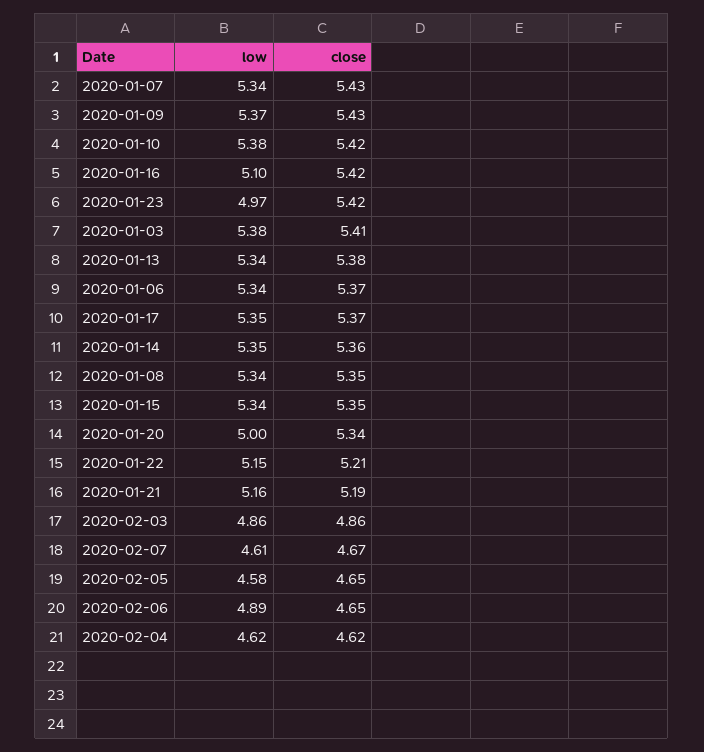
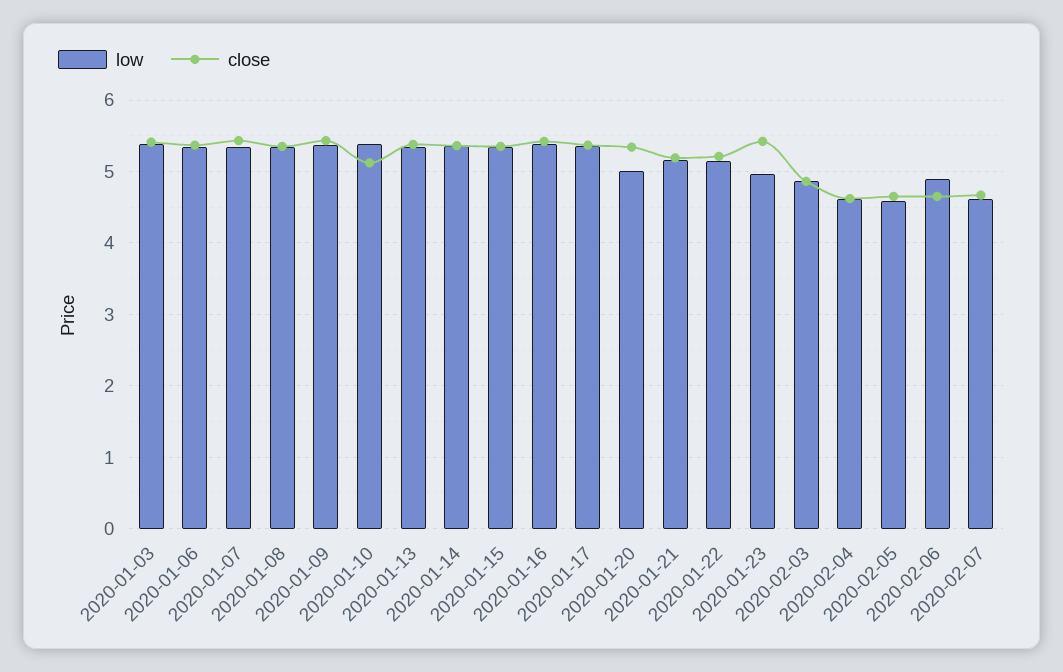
  {
    "low": {
      "2020-01-07": 5.34,
      "2020-01-09": 5.37,
      "2020-01-10": 5.38,
-     "2020-01-16": 5.1,
+     "2020-01-16": 5.4,
      "2020-01-23": 4.97,
      "2020-01-03": 5.38,
      "2020-01-13": 5.34,
      "2020-01-06": 5.34,
      "2020-01-17": 5.35,
      "2020-01-14": 5.35,
      "2020-01-08": 5.34,
      "2020-01-15": 5.34,
      "2020-01-20": 5,
      "2020-01-22": 5.15,
      "2020-01-21": 5.16,
      "2020-02-03": 4.86,
      "2020-02-07": 4.61,
      "2020-02-05": 4.58,
      "2020-02-06": 4.89,
      "2020-02-04": 4.62
    },
    "close": {
      "2020-01-07": 5.43,
      "2020-01-09": 5.43,
-     "2020-01-10": 5.42,
+     "2020-01-10": 5.1,
      "2020-01-16": 5.42,
      "2020-01-23": 5.42,
      "2020-01-03": 5.41,
      "2020-01-13": 5.38,
      "2020-01-06": 5.37,
      "2020-01-17": 5.37,
      "2020-01-14": 5.36,
      "2020-01-08": 5.35,
      "2020-01-15": 5.35,
      "2020-01-20": 5.34,
      "2020-01-22": 5.21,
      "2020-01-21": 5.19,
      "2020-02-03": 4.86,
      "2020-02-07": 4.67,
      "2020-02-05": 4.65,
      "2020-02-06": 4.65,
      "2020-02-04": 4.62
    }
  }

